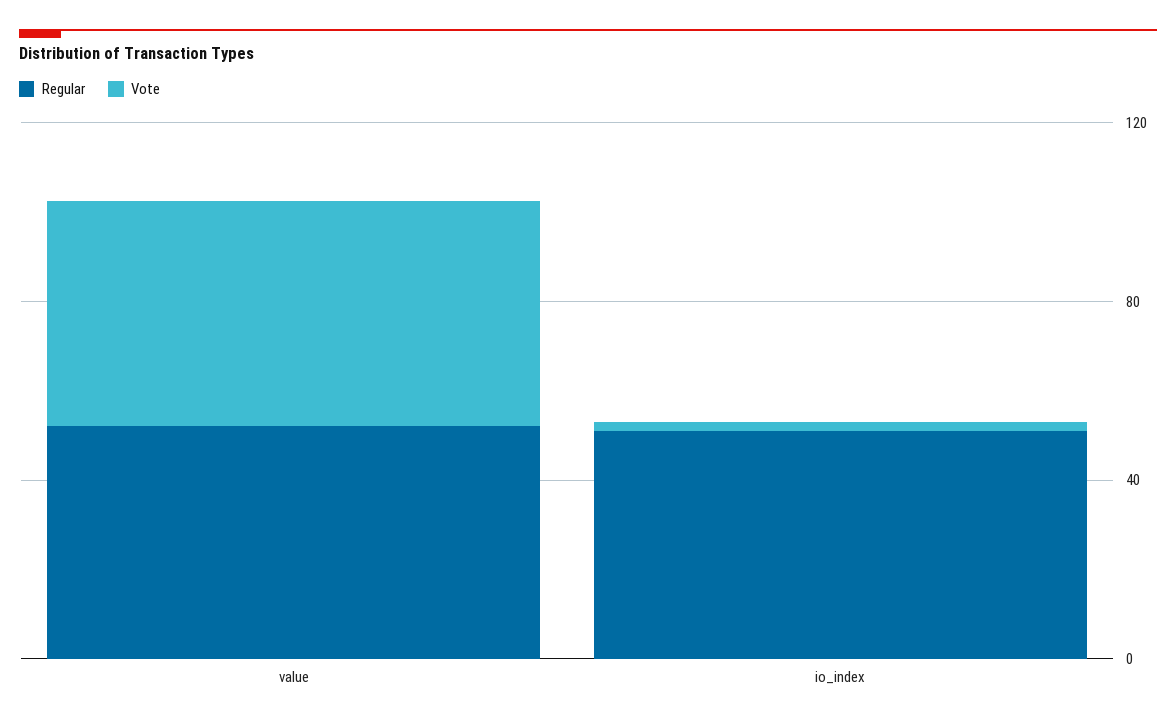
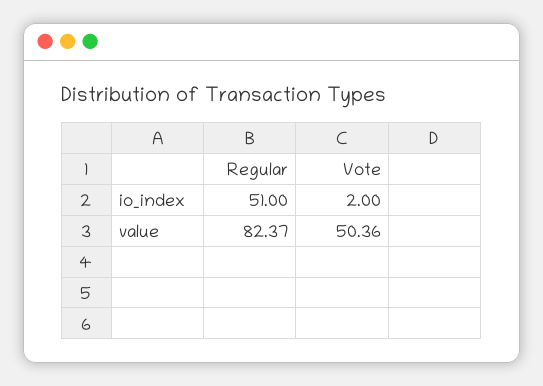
  {
    "Regular": {
-     "value": 50,
+     "value": 82.37,
      "io_index": 51
    },
    "Vote": {
      "value": 50.36,
      "io_index": 2
    }
  }

